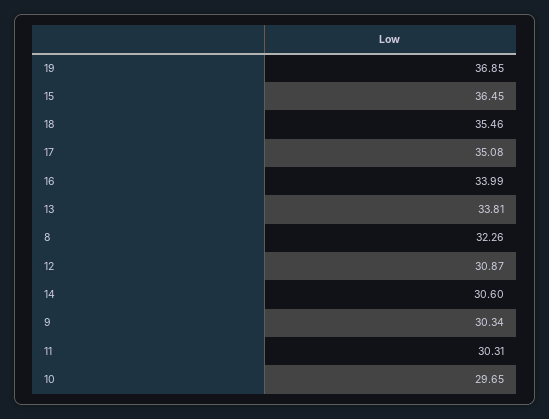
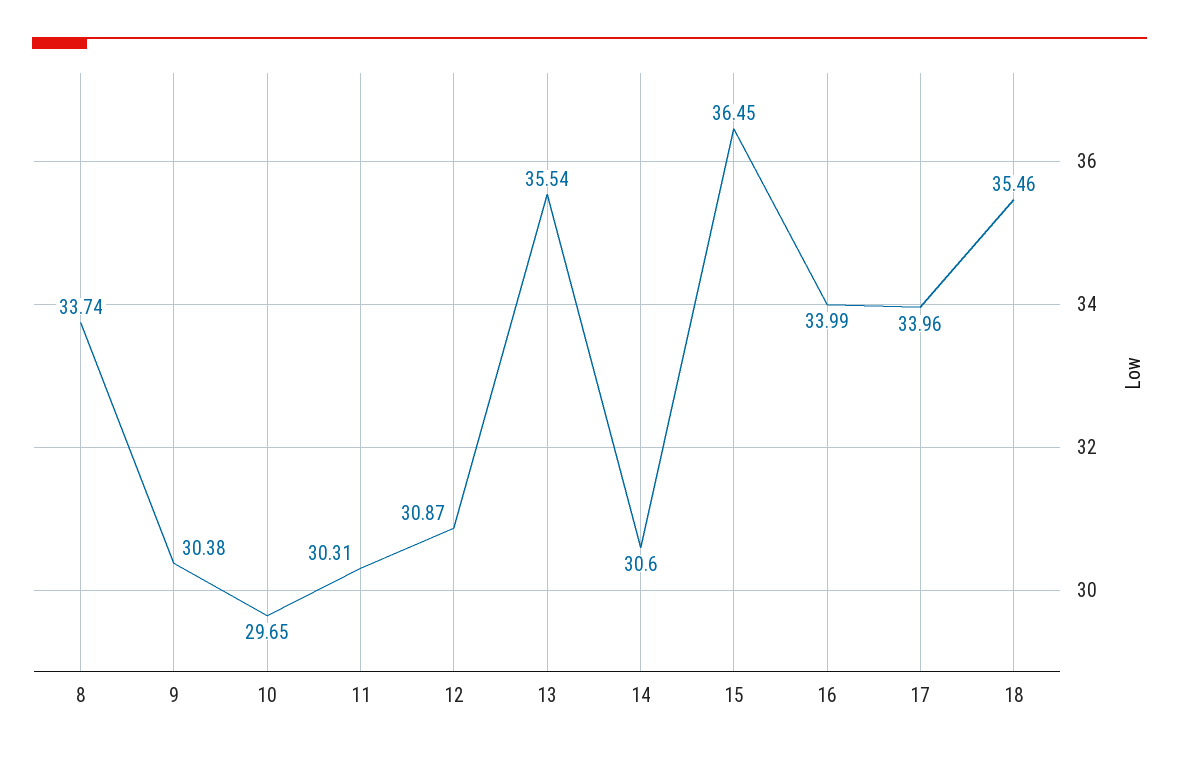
  {
-   "19": 36.85,
    "15": 36.45,
    "18": 35.46,
-   "17": 35.08,
+   "17": 33.96,
    "16": 33.99,
-   "13": 33.81,
+   "13": 35.54,
-   "8": 32.26,
+   "8": 33.74,
    "12": 30.87,
    "14": 30.6,
-   "9": 30.34,
+   "9": 30.38,
    "11": 30.31,
    "10": 29.65
  }

